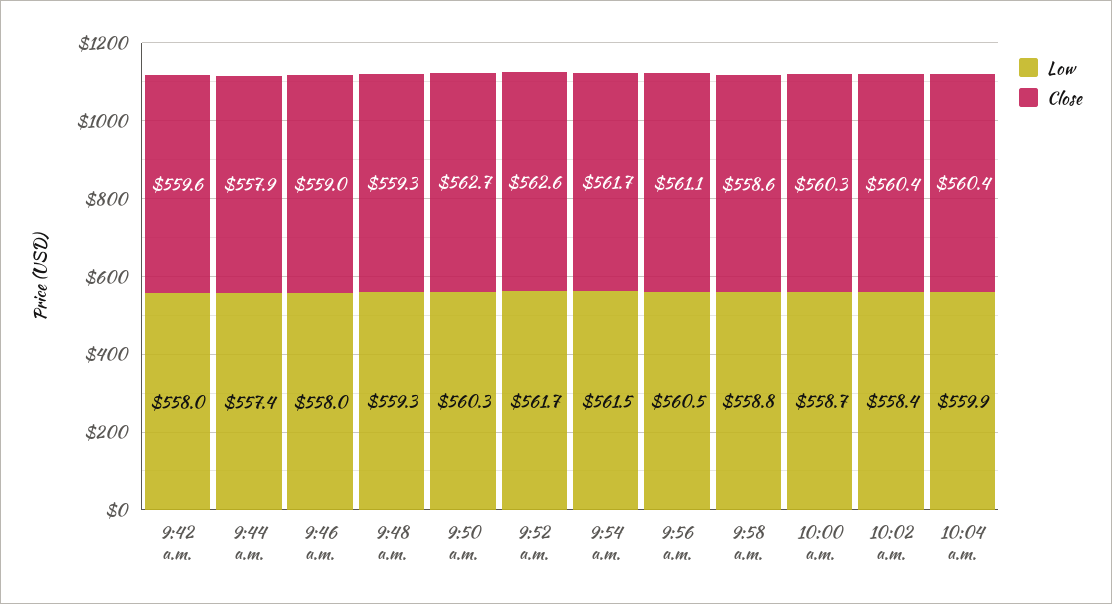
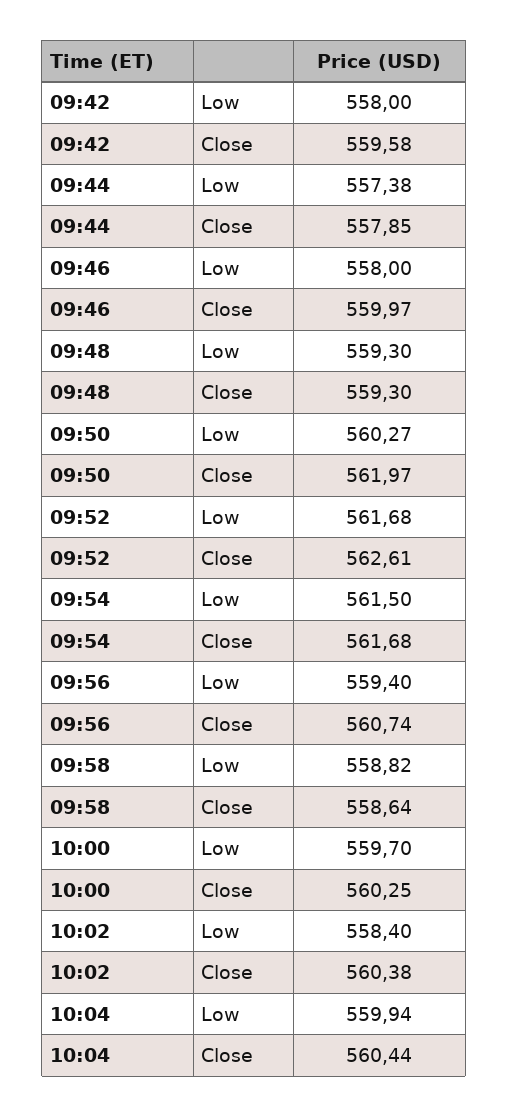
  {
    "Low": {
      "9:42 a.m.": 558,
      "9:44 a.m.": 557.38,
      "9:46 a.m.": 558,
      "9:48 a.m.": 559.3,
      "9:50 a.m.": 560.27,
      "9:52 a.m.": 561.68,
      "9:54 a.m.": 561.5,
-     "9:56 a.m.": 560.5,
+     "9:56 a.m.": 559.4,
      "9:58 a.m.": 558.82,
-     "10:00 a.m.": 558.7,
+     "10:00 a.m.": 559.7,
      "10:02 a.m.": 558.4,
      "10:04 a.m.": 559.94
    },
    "Close": {
      "9:42 a.m.": 559.58,
      "9:44 a.m.": 557.85,
-     "9:46 a.m.": 559,
+     "9:46 a.m.": 559.97,
      "9:48 a.m.": 559.3,
-     "9:50 a.m.": 562.7,
+     "9:50 a.m.": 561.97,
      "9:52 a.m.": 562.61,
      "9:54 a.m.": 561.68,
-     "9:56 a.m.": 561.1,
+     "9:56 a.m.": 560.74,
      "9:58 a.m.": 558.64,
      "10:00 a.m.": 560.25,
      "10:02 a.m.": 560.38,
      "10:04 a.m.": 560.44
    }
  }

